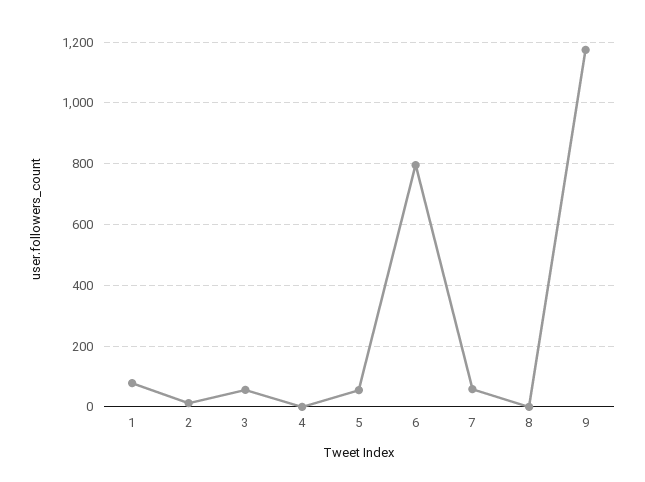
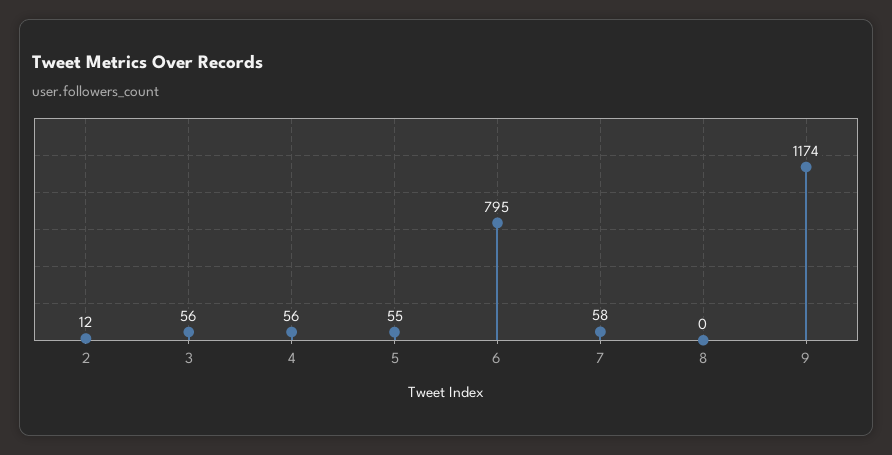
  {
-   "1": 80,
    "2": 12,
    "3": 56,
-   "4": 0,
+   "4": 56,
    "5": 55,
    "6": 795,
    "7": 58,
    "8": 0,
    "9": 1174
  }

